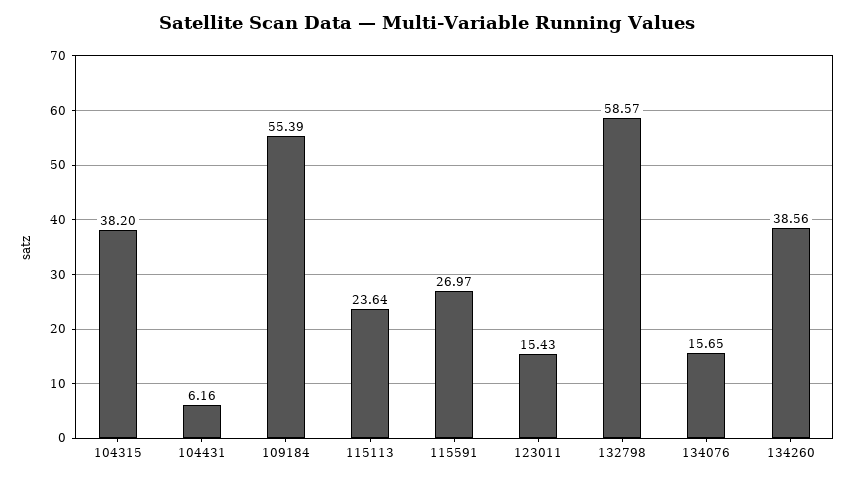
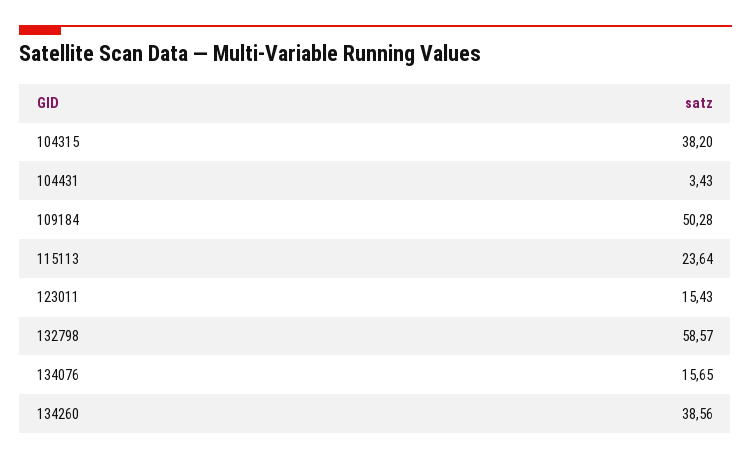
  {
    "104315": 38.2,
-   "104431": 6.16,
+   "104431": 3.43,
-   "109184": 55.39,
+   "109184": 50.28,
    "115113": 23.64,
-   "115591": 26.97,
    "123011": 15.43,
    "132798": 58.57,
    "134076": 15.65,
    "134260": 38.56
  }

